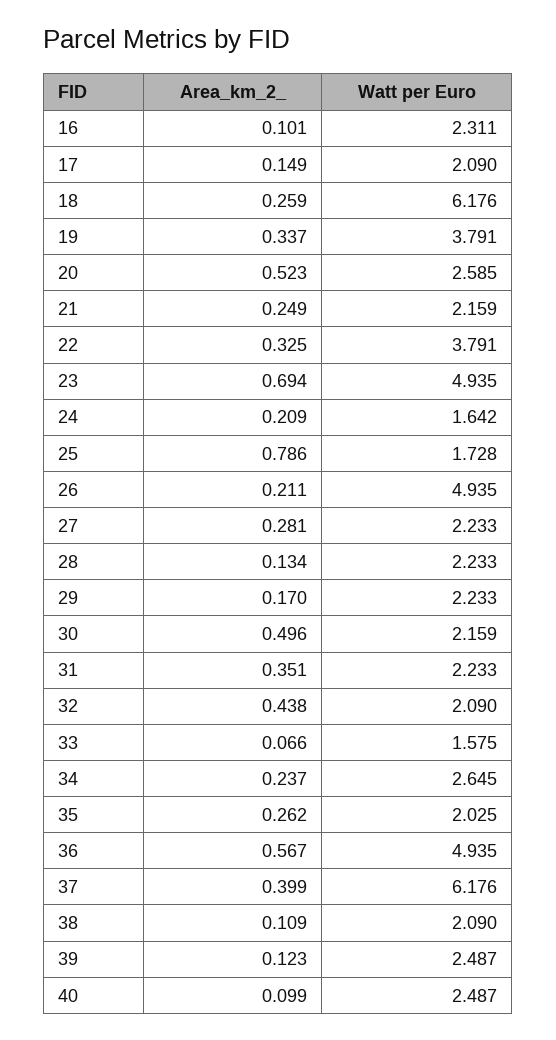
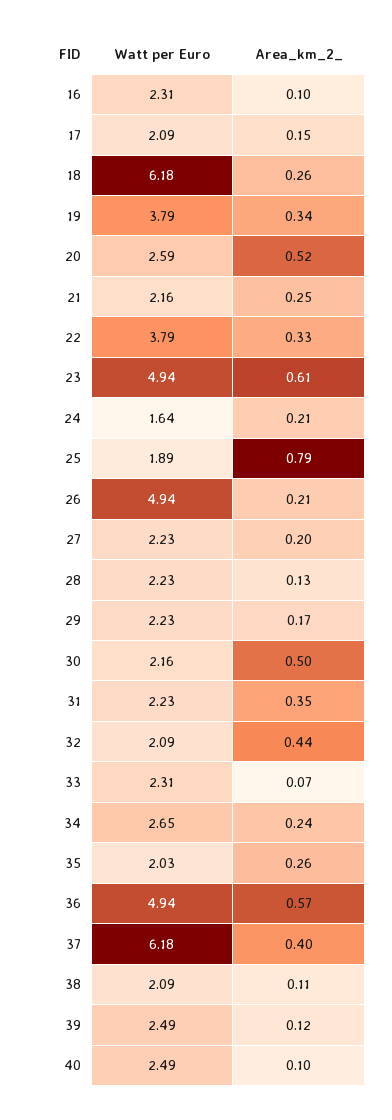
  {
    "Area_km_2_": {
      "16": 0.101,
      "17": 0.149,
      "18": 0.259,
      "19": 0.337,
      "20": 0.523,
      "21": 0.249,
      "22": 0.325,
-     "23": 0.694,
+     "23": 0.61,
      "24": 0.209,
      "25": 0.786,
      "26": 0.211,
-     "27": 0.281,
+     "27": 0.2,
      "28": 0.134,
      "29": 0.17,
      "30": 0.496,
      "31": 0.351,
      "32": 0.438,
      "33": 0.066,
      "34": 0.237,
      "35": 0.262,
      "36": 0.567,
      "37": 0.399,
      "38": 0.109,
      "39": 0.123,
      "40": 0.099
    },
    "Watt per Euro": {
      "16": 2.311,
      "17": 2.09,
      "18": 6.176,
      "19": 3.791,
      "20": 2.585,
      "21": 2.159,
      "22": 3.791,
      "23": 4.935,
      "24": 1.642,
-     "25": 1.728,
+     "25": 1.89,
      "26": 4.935,
      "27": 2.233,
      "28": 2.233,
      "29": 2.233,
      "30": 2.159,
      "31": 2.233,
      "32": 2.09,
-     "33": 1.575,
+     "33": 2.31,
      "34": 2.645,
      "35": 2.025,
      "36": 4.935,
      "37": 6.176,
      "38": 2.09,
      "39": 2.487,
      "40": 2.487
    }
  }

